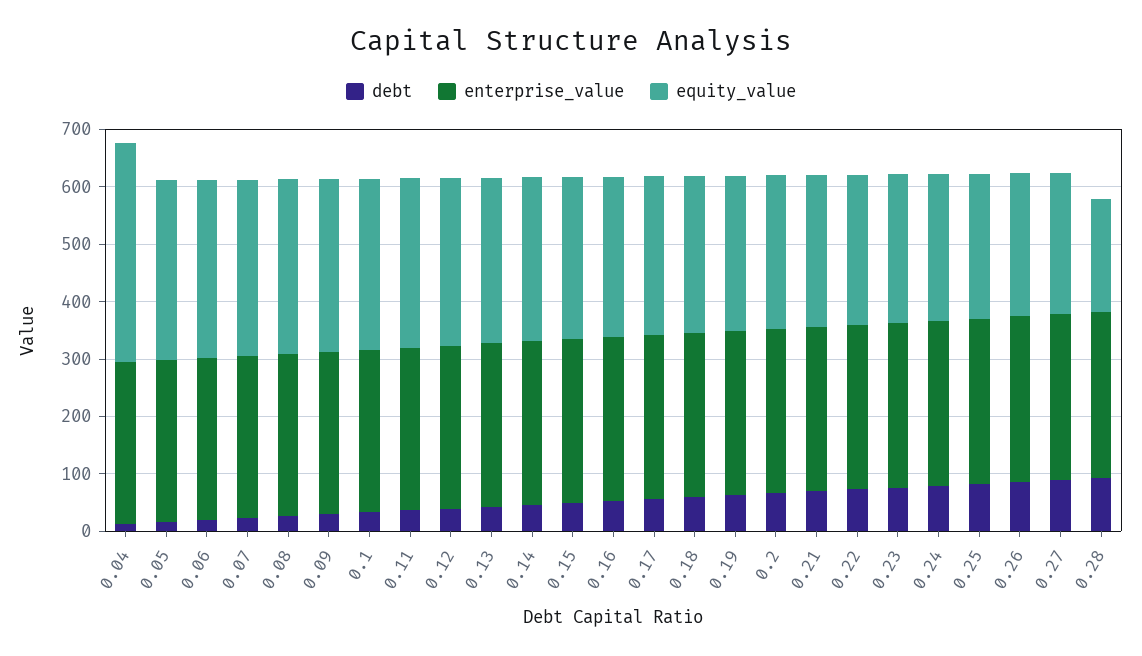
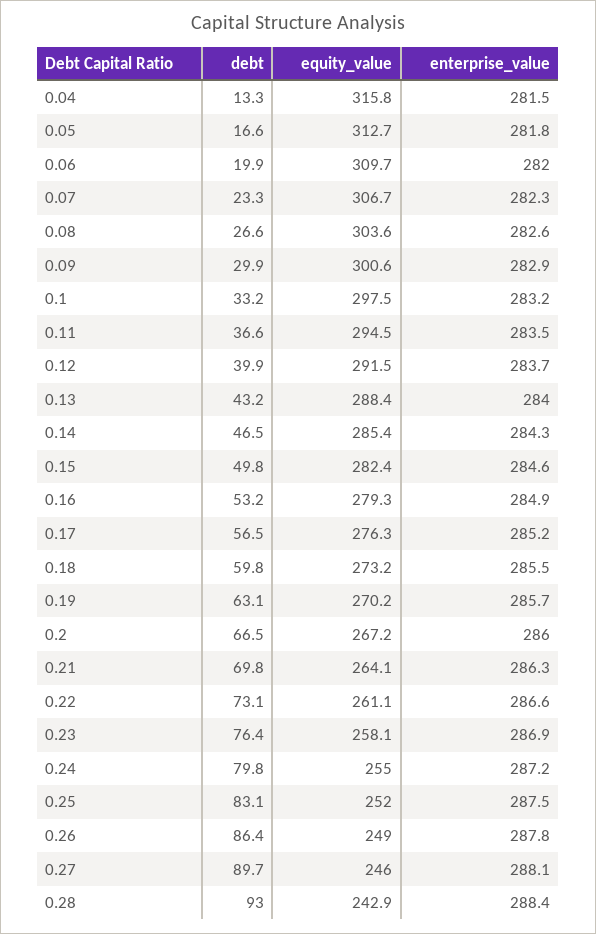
  {
    "debt": {
      "0.04": 13.3,
      "0.05": 16.6,
      "0.06": 19.9,
      "0.07": 23.3,
      "0.08": 26.6,
      "0.09": 29.9,
      "0.1": 33.2,
      "0.11": 36.6,
      "0.12": 39.9,
      "0.13": 43.2,
      "0.14": 46.5,
      "0.15": 49.8,
      "0.16": 53.2,
      "0.17": 56.5,
      "0.18": 59.8,
      "0.19": 63.1,
      "0.2": 66.5,
      "0.21": 69.8,
      "0.22": 73.1,
      "0.23": 76.4,
      "0.24": 79.8,
      "0.25": 83.1,
      "0.26": 86.4,
      "0.27": 89.7,
      "0.28": 93
    },
    "enterprise_value": {
      "0.04": 281.5,
      "0.05": 281.8,
      "0.06": 282,
      "0.07": 282.3,
      "0.08": 282.6,
      "0.09": 282.9,
      "0.1": 283.2,
      "0.11": 283.5,
      "0.12": 283.7,
      "0.13": 284,
      "0.14": 284.3,
      "0.15": 284.6,
      "0.16": 284.9,
      "0.17": 285.2,
      "0.18": 285.5,
      "0.19": 285.7,
      "0.2": 286,
      "0.21": 286.3,
      "0.22": 286.6,
      "0.23": 286.9,
      "0.24": 287.2,
      "0.25": 287.5,
      "0.26": 287.8,
      "0.27": 288.1,
      "0.28": 288.4
    },
    "equity_value": {
-     "0.04": 380,
+     "0.04": 315.8,
      "0.05": 312.7,
      "0.06": 309.7,
      "0.07": 306.7,
      "0.08": 303.6,
      "0.09": 300.6,
      "0.1": 297.5,
      "0.11": 294.5,
      "0.12": 291.5,
      "0.13": 288.4,
      "0.14": 285.4,
      "0.15": 282.4,
      "0.16": 279.3,
      "0.17": 276.3,
      "0.18": 273.2,
      "0.19": 270.2,
      "0.2": 267.2,
      "0.21": 264.1,
      "0.22": 261.1,
      "0.23": 258.1,
      "0.24": 255,
      "0.25": 252,
      "0.26": 249,
      "0.27": 246,
-     "0.28": 200
+     "0.28": 242.9
    }
  }

